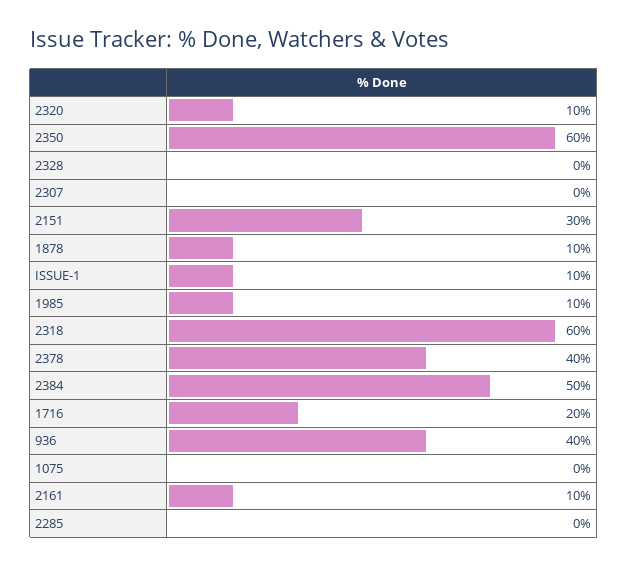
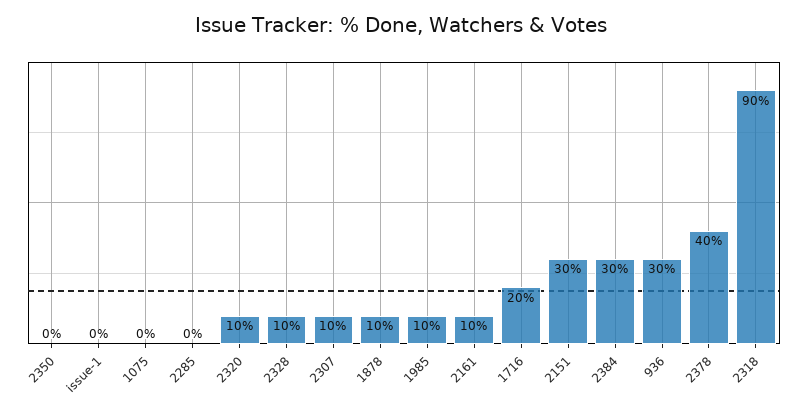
  {
    "2320": 10,
-   "2350": 60,
+   "2350": 0,
-   "2328": 0,
+   "2328": 10,
-   "2307": 0,
+   "2307": 10,
    "2151": 30,
    "1878": 10,
-   "ISSUE-1": 10,
+   "ISSUE-1": 0,
    "1985": 10,
-   "2318": 60,
+   "2318": 90,
    "2378": 40,
-   "2384": 50,
+   "2384": 30,
    "1716": 20,
-   "936": 40,
+   "936": 30,
    "1075": 0,
    "2161": 10,
    "2285": 0
  }

